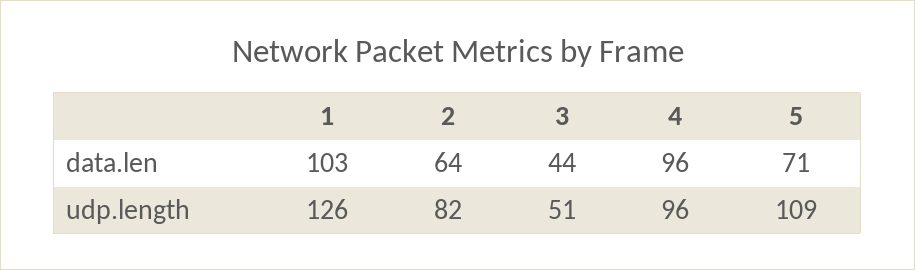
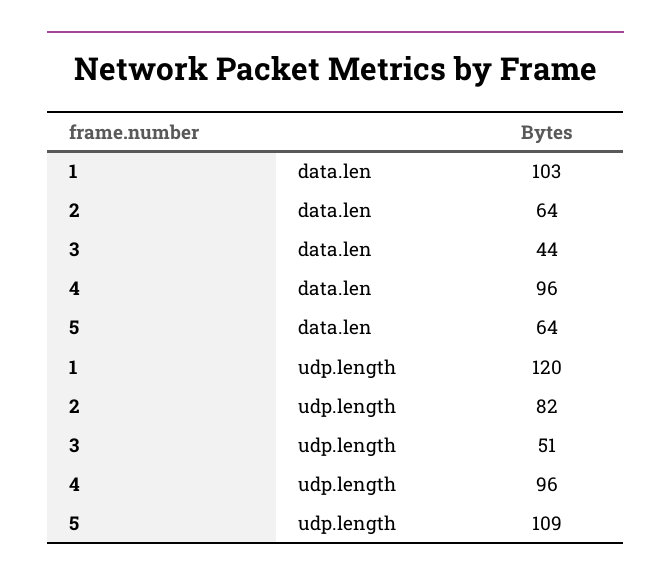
  {
    "1": {
      "data.len": 103,
-     "udp.length": 126
+     "udp.length": 120
    },
    "2": {
      "data.len": 64,
      "udp.length": 82
    },
    "3": {
      "data.len": 44,
      "udp.length": 51
    },
    "4": {
      "data.len": 96,
      "udp.length": 96
    },
    "5": {
-     "data.len": 71,
+     "data.len": 64,
      "udp.length": 109
    }
  }

